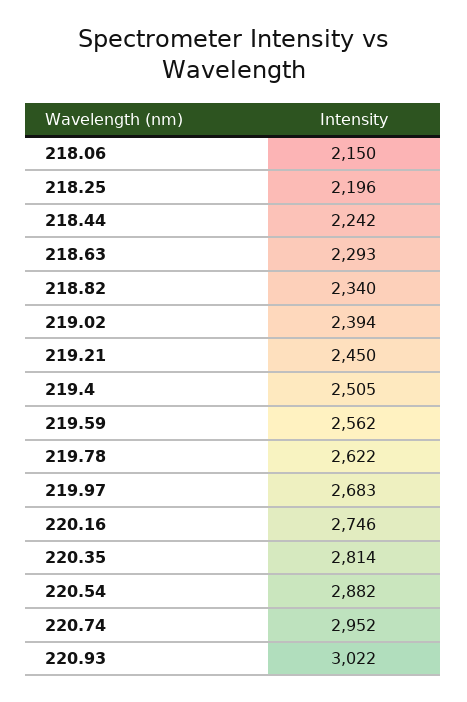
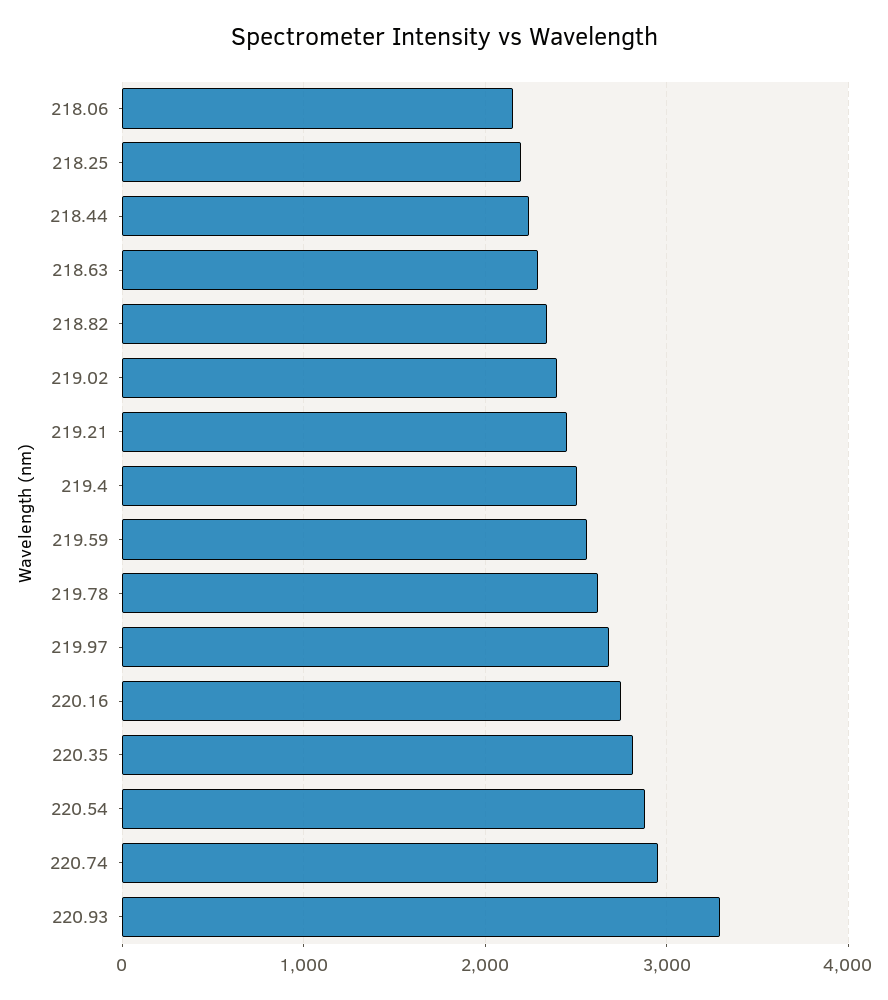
  {
    "218.06": 2150,
    "218.25": 2196,
    "218.44": 2242,
    "218.63": 2293,
    "218.82": 2340,
    "219.02": 2394,
    "219.21": 2450,
    "219.4": 2505,
    "219.59": 2562,
    "219.78": 2622,
    "219.97": 2683,
    "220.16": 2746,
    "220.35": 2814,
    "220.54": 2882,
    "220.74": 2952,
-   "220.93": 3022
+   "220.93": 3300
  }

